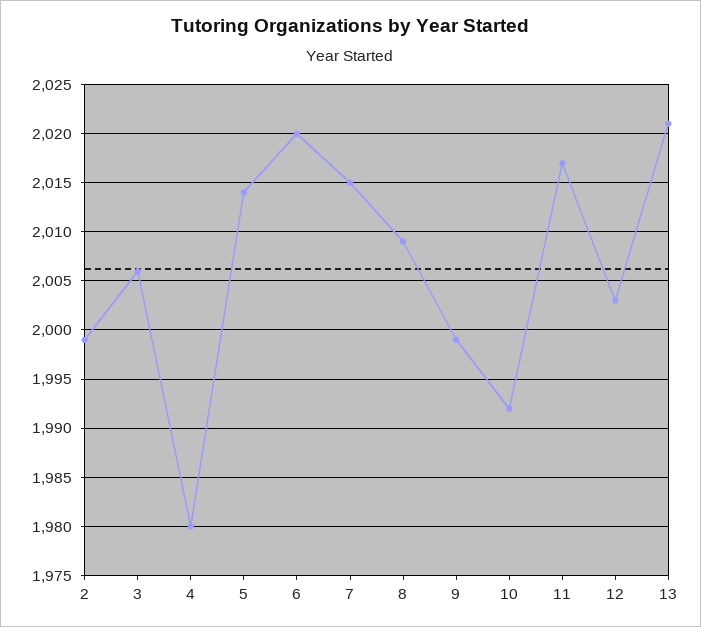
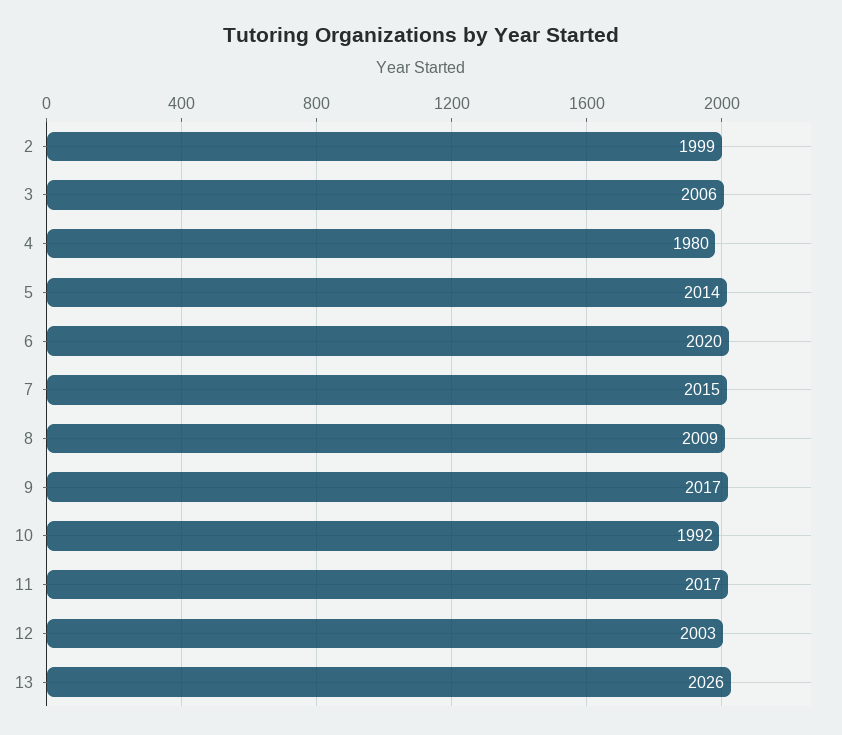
  {
    "2": 1999,
    "3": 2006,
    "4": 1980,
    "5": 2014,
    "6": 2020,
    "7": 2015,
    "8": 2009,
-   "9": 1999,
+   "9": 2017,
    "10": 1992,
    "11": 2017,
    "12": 2003,
-   "13": 2021
+   "13": 2026
  }

